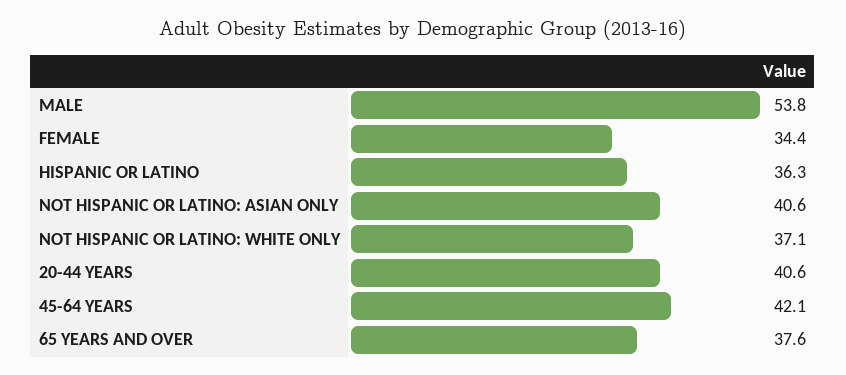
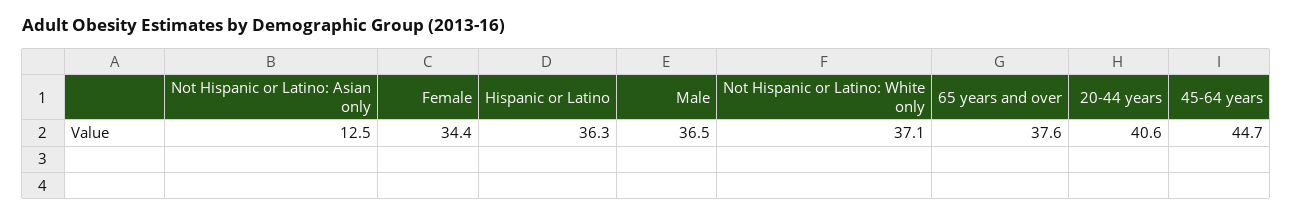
  {
-   "MALE": 53.8,
+   "MALE": 36.5,
    "FEMALE": 34.4,
    "HISPANIC OR LATINO": 36.3,
-   "NOT HISPANIC OR LATINO: ASIAN ONLY": 40.6,
+   "NOT HISPANIC OR LATINO: ASIAN ONLY": 12.5,
    "NOT HISPANIC OR LATINO: WHITE ONLY": 37.1,
    "20-44 YEARS": 40.6,
-   "45-64 YEARS": 42.1,
+   "45-64 YEARS": 44.7,
    "65 YEARS AND OVER": 37.6
  }

